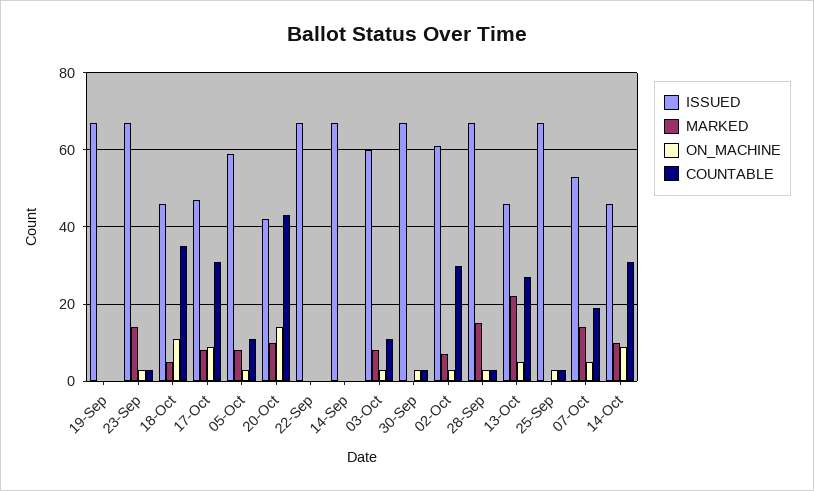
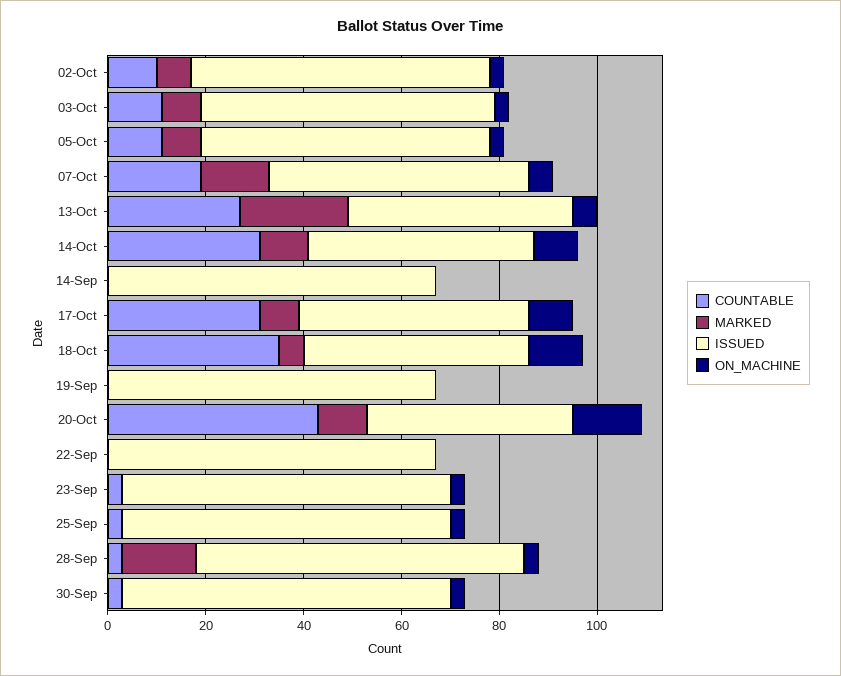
  {
    "ISSUED": {
      "19-Sep": 65,
      "23-Sep": 65,
      "18-Oct": 45,
      "17-Oct": 45,
      "05-Oct": 60,
      "20-Oct": 40,
      "22-Sep": 65,
      "14-Sep": 65,
      "03-Oct": 60,
      "30-Sep": 65,
      "02-Oct": 60,
      "28-Sep": 65,
      "13-Oct": 45,
      "25-Sep": 65,
      "07-Oct": 55,
      "14-Oct": 45
    },
    "MARKED": {
      "19-Sep": 0,
-     "23-Sep": 15,
+     "23-Sep": 0,
      "18-Oct": 5,
      "17-Oct": 10,
      "05-Oct": 10,
      "20-Oct": 10,
      "22-Sep": 0,
      "14-Sep": 0,
      "03-Oct": 10,
      "30-Sep": 0,
      "02-Oct": 5,
      "28-Sep": 15,
      "13-Oct": 20,
      "25-Sep": 0,
      "07-Oct": 15,
      "14-Oct": 10
    },
    "ON_MACHINE": {
      "19-Sep": 0,
      "23-Sep": 5,
      "18-Oct": 10,
      "17-Oct": 10,
      "05-Oct": 5,
      "20-Oct": 15,
      "22-Sep": 0,
      "14-Sep": 0,
      "03-Oct": 5,
      "30-Sep": 5,
      "02-Oct": 5,
      "28-Sep": 5,
      "13-Oct": 5,
      "25-Sep": 5,
      "07-Oct": 5,
      "14-Oct": 10
    },
    "COUNTABLE": {
      "19-Sep": 0,
      "23-Sep": 5,
      "18-Oct": 35,
      "17-Oct": 30,
      "05-Oct": 10,
      "20-Oct": 45,
      "22-Sep": 0,
      "14-Sep": 0,
      "03-Oct": 10,
      "30-Sep": 5,
-     "02-Oct": 30,
+     "02-Oct": 10,
      "28-Sep": 5,
      "13-Oct": 25,
      "25-Sep": 5,
      "07-Oct": 20,
      "14-Oct": 30
    }
  }

